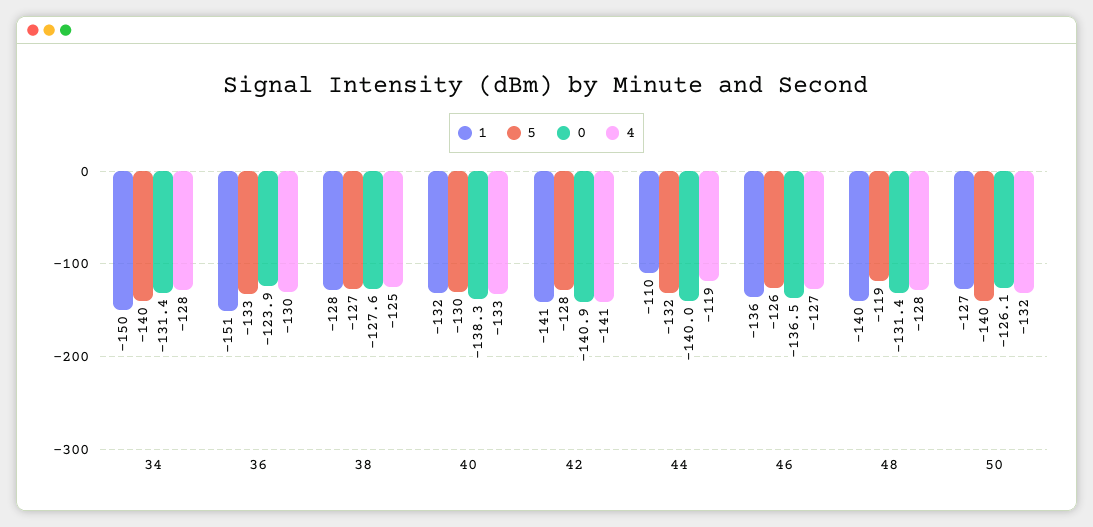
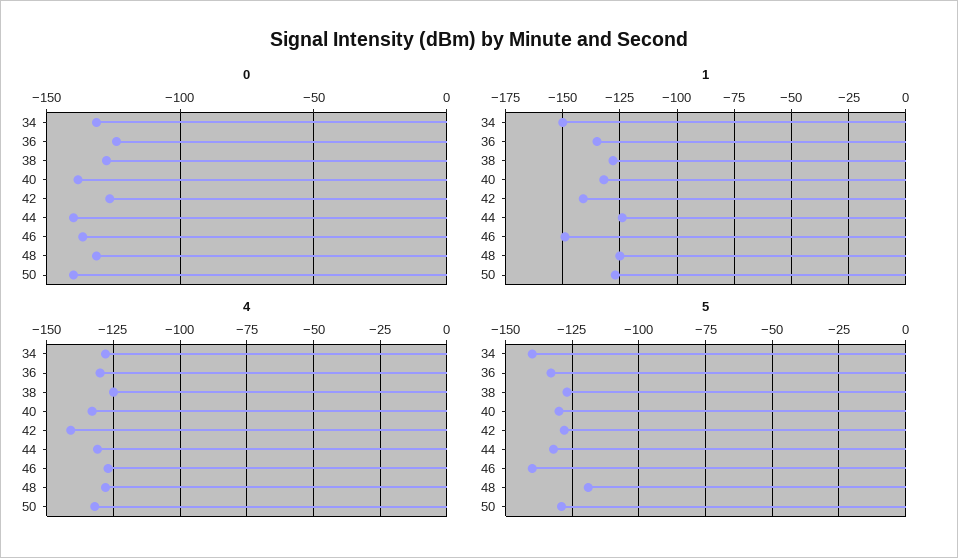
  {
    "1": {
      "34": -150,
-     "36": -151,
+     "36": -135,
      "38": -128,
      "40": -132,
      "42": -141,
-     "44": -110,
+     "44": -125,
-     "46": -136,
+     "46": -150,
-     "48": -140,
+     "48": -125,
      "50": -127
    },
    "5": {
      "34": -140,
      "36": -133,
      "38": -127,
      "40": -130,
      "42": -128,
      "44": -132,
-     "46": -126,
+     "46": -140,
      "48": -119,
-     "50": -140
+     "50": -130
    },
    "0": {
      "34": -131.4,
      "36": -123.9,
      "38": -127.6,
      "40": -138.3,
-     "42": -140.9,
+     "42": -125,
      "44": -140,
      "46": -136.5,
      "48": -131.4,
-     "50": -126.1
+     "50": -140
    },
    "4": {
      "34": -128,
      "36": -130,
      "38": -125,
      "40": -133,
      "42": -141,
-     "44": -119,
+     "44": -130,
      "46": -127,
      "48": -128,
      "50": -132
    }
  }

